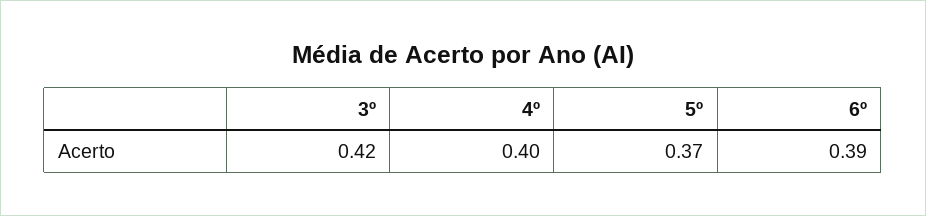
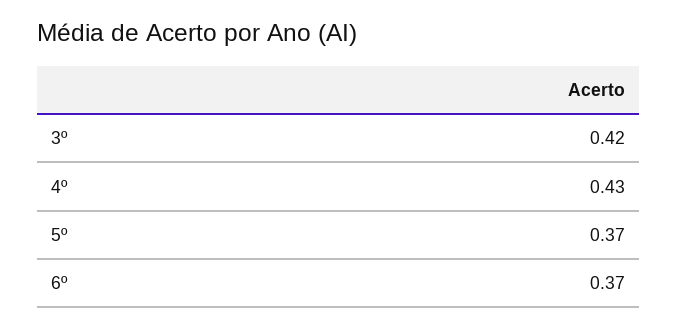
  {
    "3º": 0.42,
-   "4º": 0.4,
+   "4º": 0.43,
    "5º": 0.37,
-   "6º": 0.39
+   "6º": 0.37
  }

